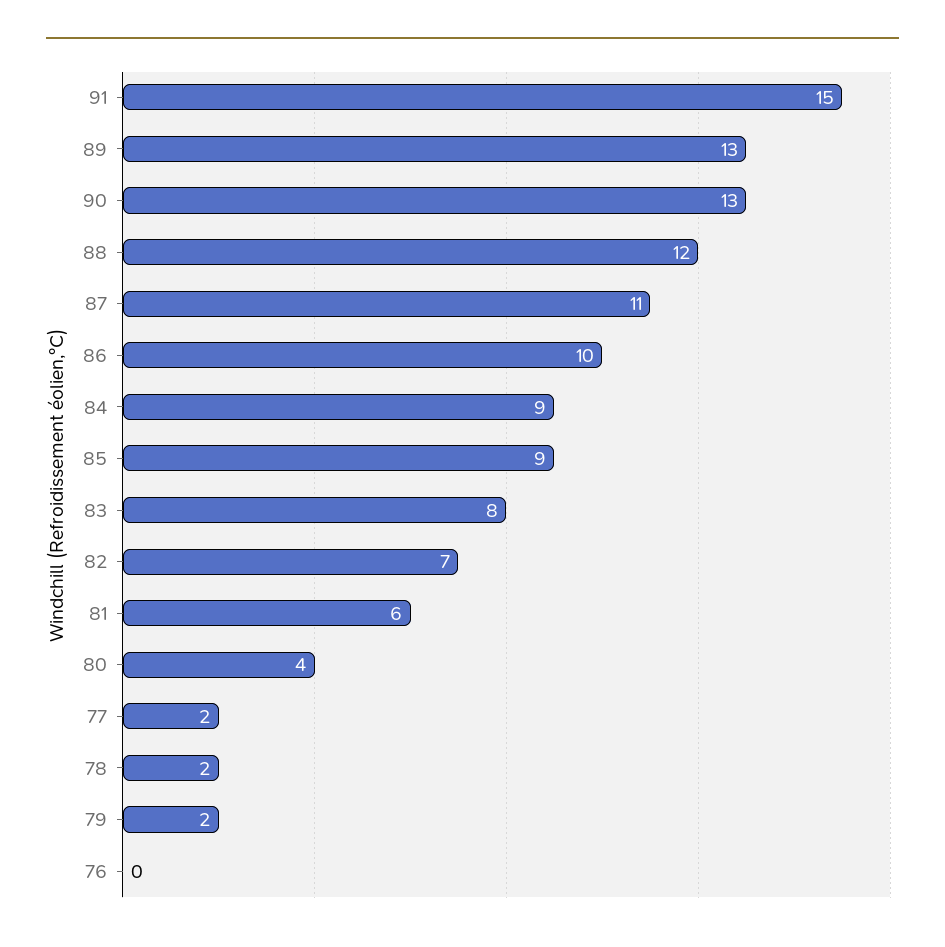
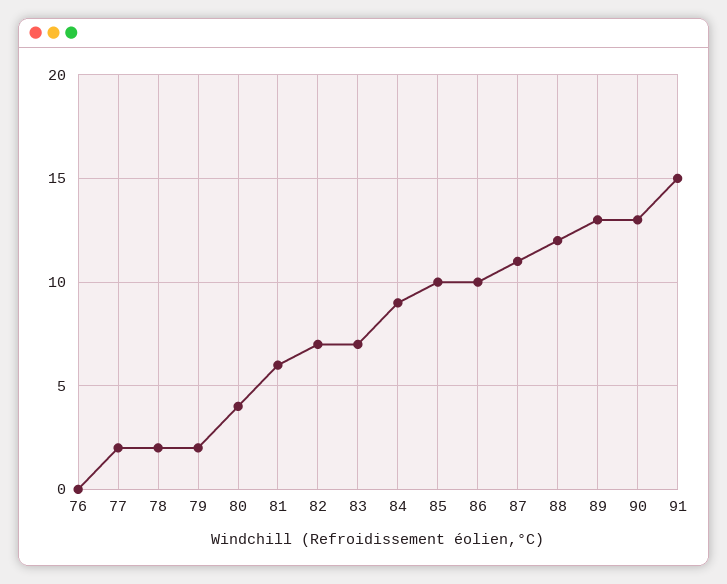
  {
    "91": 15,
    "89": 13,
    "90": 13,
    "88": 12,
    "87": 11,
    "86": 10,
    "84": 9,
-   "85": 9,
+   "85": 10,
-   "83": 8,
+   "83": 7,
    "82": 7,
    "81": 6,
    "80": 4,
    "77": 2,
    "78": 2,
    "79": 2,
    "76": 0
  }

